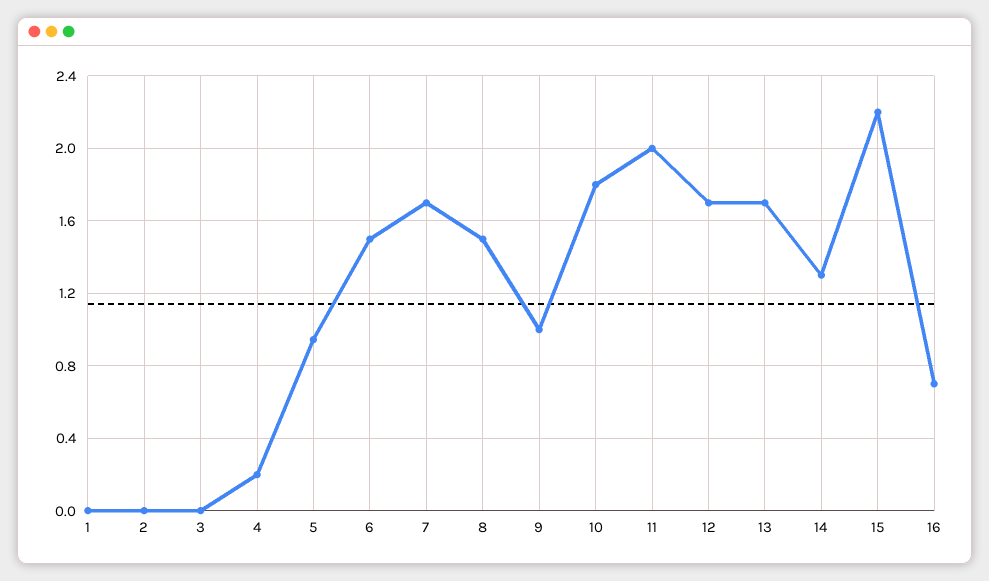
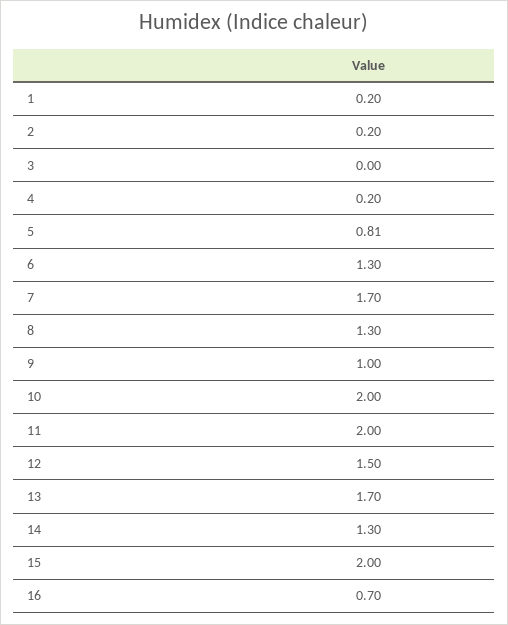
  {
-   "1": 0,
+   "1": 0.2,
-   "2": 0,
+   "2": 0.2,
    "3": 0,
    "4": 0.2,
-   "5": 0.95,
+   "5": 0.81,
-   "6": 1.5,
+   "6": 1.3,
    "7": 1.7,
-   "8": 1.5,
+   "8": 1.3,
    "9": 1,
-   "10": 1.8,
+   "10": 2,
    "11": 2,
-   "12": 1.7,
+   "12": 1.5,
    "13": 1.7,
    "14": 1.3,
-   "15": 2.2,
+   "15": 2,
    "16": 0.7
  }

